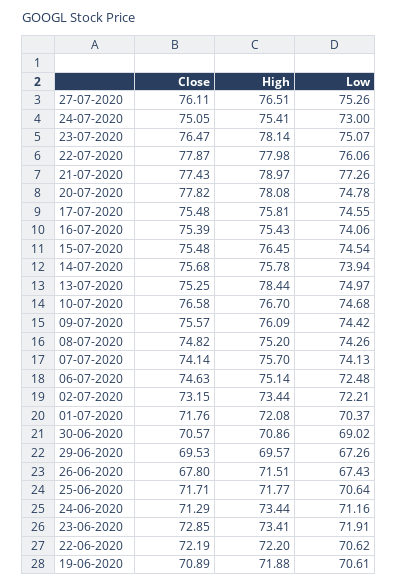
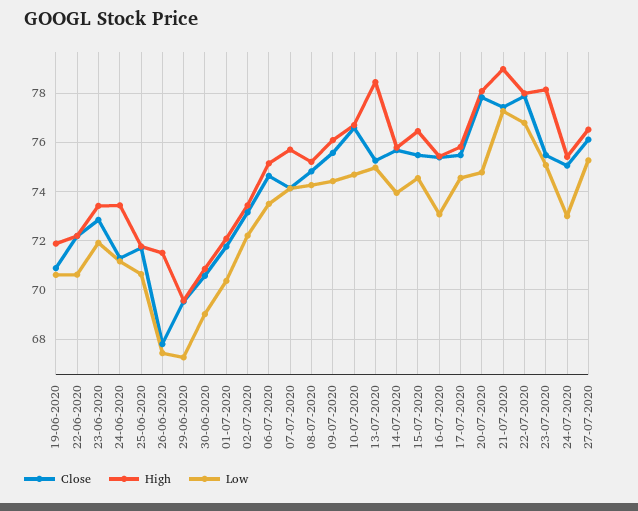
  {
    "Close": {
      "27-07-2020": 76.11,
      "24-07-2020": 75.05,
-     "23-07-2020": 76.47,
+     "23-07-2020": 75.5,
      "22-07-2020": 77.87,
      "21-07-2020": 77.43,
      "20-07-2020": 77.82,
      "17-07-2020": 75.48,
      "16-07-2020": 75.39,
      "15-07-2020": 75.48,
      "14-07-2020": 75.68,
      "13-07-2020": 75.25,
      "10-07-2020": 76.58,
      "09-07-2020": 75.57,
      "08-07-2020": 74.82,
      "07-07-2020": 74.14,
      "06-07-2020": 74.63,
      "02-07-2020": 73.15,
      "01-07-2020": 71.76,
      "30-06-2020": 70.57,
      "29-06-2020": 69.53,
      "26-06-2020": 67.8,
      "25-06-2020": 71.71,
      "24-06-2020": 71.29,
      "23-06-2020": 72.85,
      "22-06-2020": 72.19,
      "19-06-2020": 70.89
    },
    "High": {
      "27-07-2020": 76.51,
      "24-07-2020": 75.41,
      "23-07-2020": 78.14,
      "22-07-2020": 77.98,
      "21-07-2020": 78.97,
      "20-07-2020": 78.08,
      "17-07-2020": 75.81,
      "16-07-2020": 75.43,
      "15-07-2020": 76.45,
      "14-07-2020": 75.78,
      "13-07-2020": 78.44,
      "10-07-2020": 76.7,
      "09-07-2020": 76.09,
      "08-07-2020": 75.2,
      "07-07-2020": 75.7,
      "06-07-2020": 75.14,
      "02-07-2020": 73.44,
      "01-07-2020": 72.08,
      "30-06-2020": 70.86,
      "29-06-2020": 69.57,
      "26-06-2020": 71.51,
      "25-06-2020": 71.77,
      "24-06-2020": 73.44,
      "23-06-2020": 73.41,
      "22-06-2020": 72.2,
      "19-06-2020": 71.88
    },
    "Low": {
      "27-07-2020": 75.26,
      "24-07-2020": 73,
      "23-07-2020": 75.07,
-     "22-07-2020": 76.06,
+     "22-07-2020": 76.75,
      "21-07-2020": 77.26,
      "20-07-2020": 74.78,
      "17-07-2020": 74.55,
-     "16-07-2020": 74.06,
+     "16-07-2020": 73,
      "15-07-2020": 74.54,
      "14-07-2020": 73.94,
      "13-07-2020": 74.97,
      "10-07-2020": 74.68,
      "09-07-2020": 74.42,
      "08-07-2020": 74.26,
      "07-07-2020": 74.13,
-     "06-07-2020": 72.48,
+     "06-07-2020": 73.5,
      "02-07-2020": 72.21,
      "01-07-2020": 70.37,
      "30-06-2020": 69.02,
      "29-06-2020": 67.26,
      "26-06-2020": 67.43,
      "25-06-2020": 70.64,
      "24-06-2020": 71.16,
      "23-06-2020": 71.91,
      "22-06-2020": 70.62,
      "19-06-2020": 70.61
    }
  }

